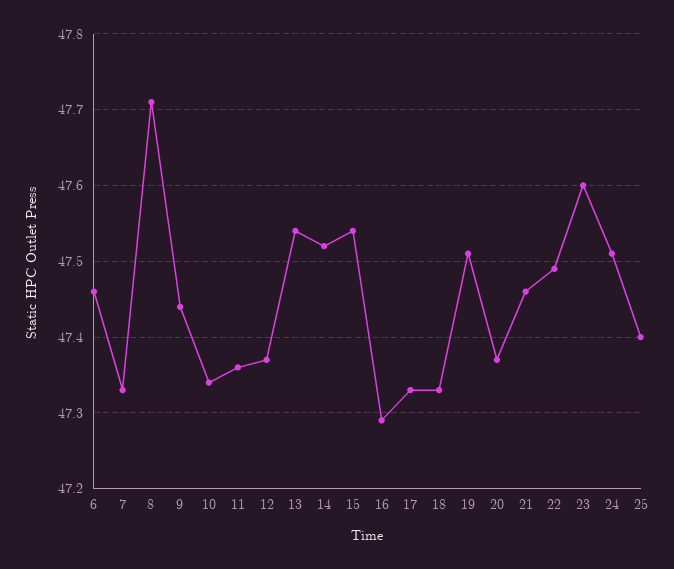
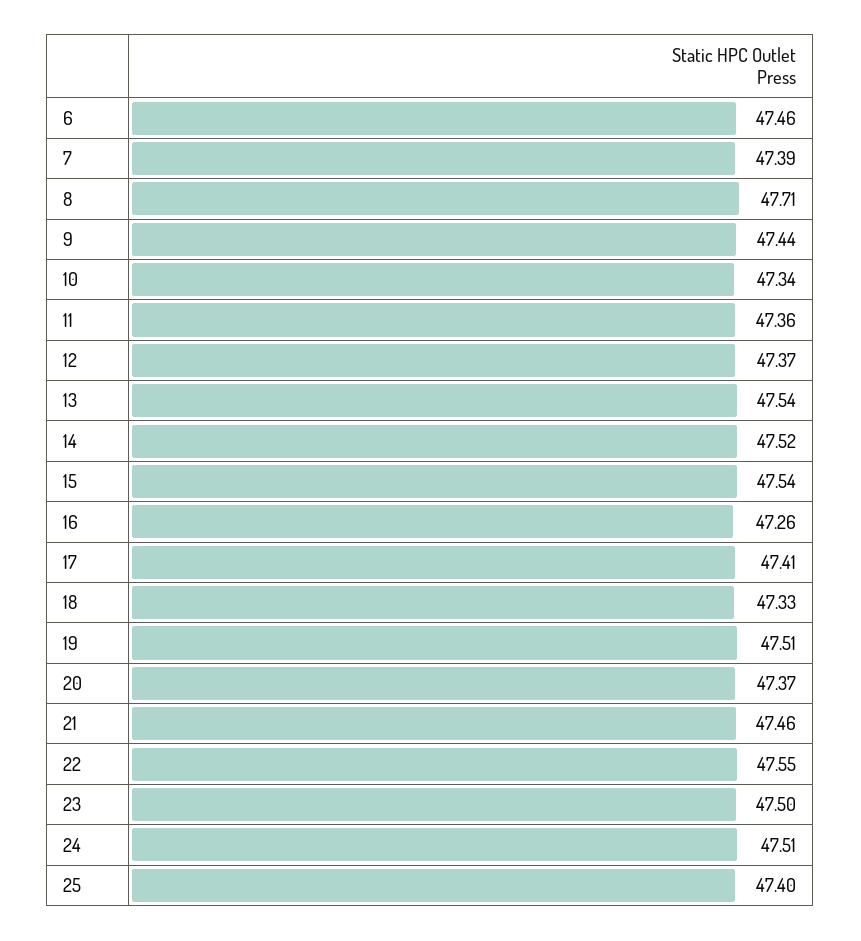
  {
    "6": 47.46,
-   "7": 47.33,
+   "7": 47.39,
    "8": 47.71,
    "9": 47.44,
    "10": 47.34,
    "11": 47.36,
    "12": 47.37,
    "13": 47.54,
    "14": 47.52,
    "15": 47.54,
-   "16": 47.29,
+   "16": 47.26,
-   "17": 47.33,
+   "17": 47.41,
    "18": 47.33,
    "19": 47.51,
    "20": 47.37,
    "21": 47.46,
-   "22": 47.49,
+   "22": 47.55,
-   "23": 47.6,
+   "23": 47.5,
    "24": 47.51,
    "25": 47.4
  }

